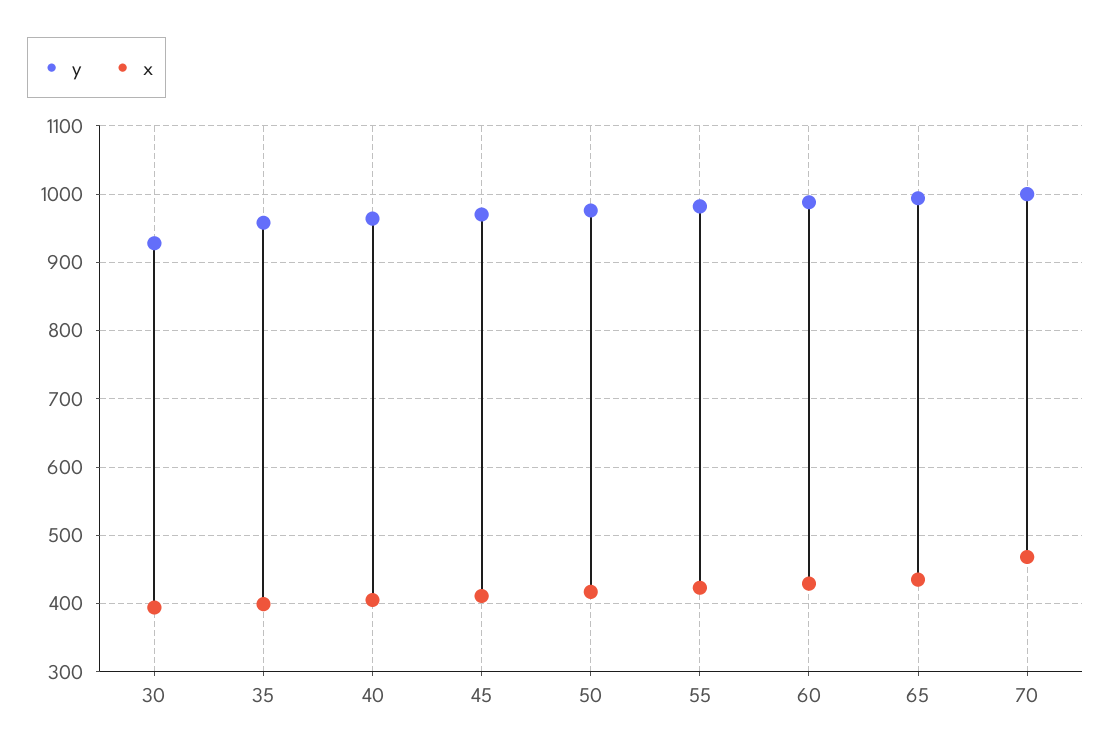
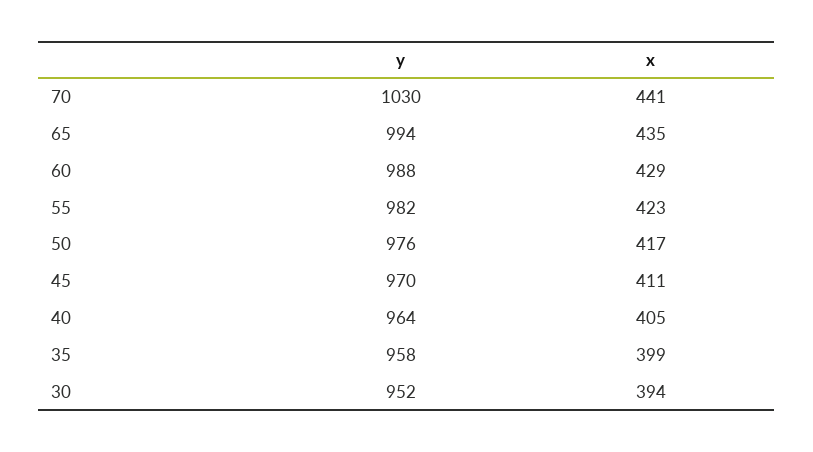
  {
    "y": {
-     "30": 930,
+     "30": 952,
      "35": 958,
      "40": 964,
      "45": 970,
      "50": 976,
      "55": 982,
      "60": 988,
      "65": 994,
-     "70": 1000
+     "70": 1030
    },
    "x": {
      "30": 394,
      "35": 399,
      "40": 405,
      "45": 411,
      "50": 417,
      "55": 423,
      "60": 429,
      "65": 435,
-     "70": 470
+     "70": 441
    }
  }

